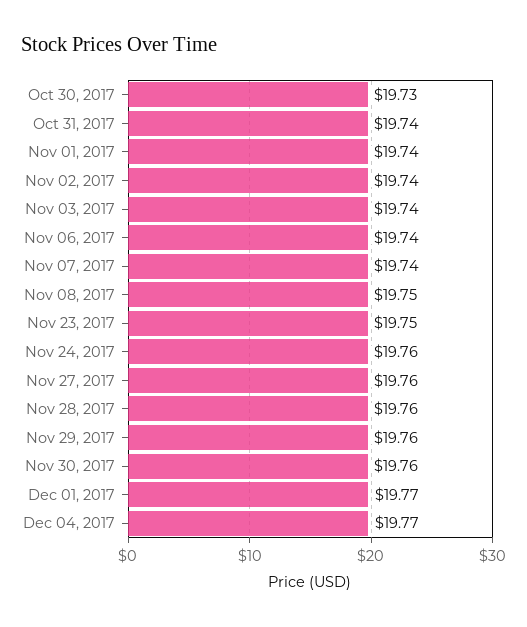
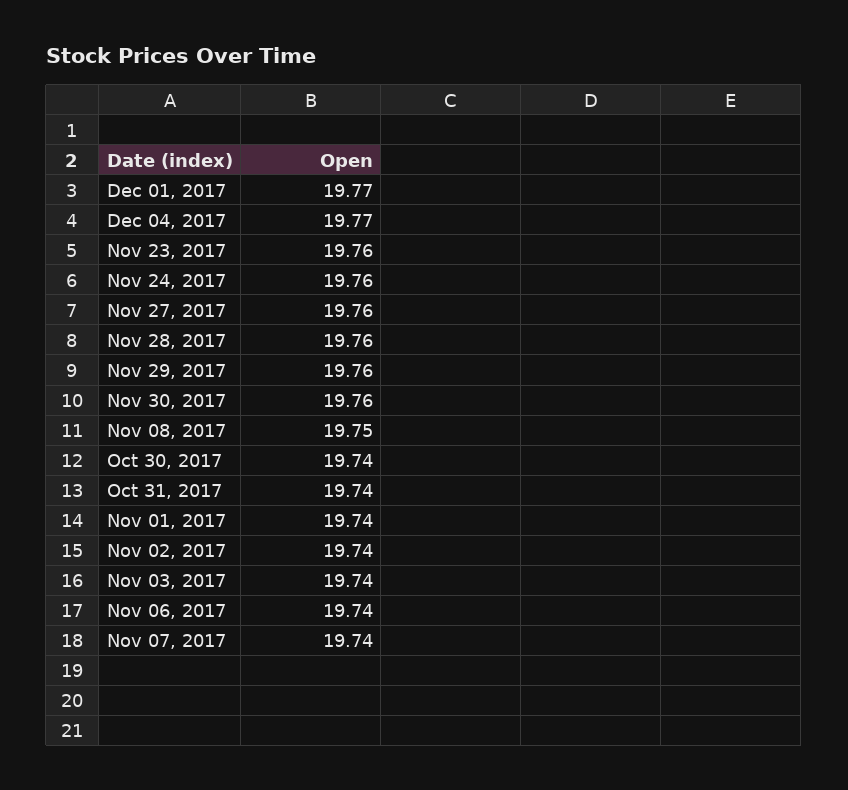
  {
-   "Oct 30, 2017": 19.73,
+   "Oct 30, 2017": 19.74,
    "Oct 31, 2017": 19.74,
    "Nov 01, 2017": 19.74,
    "Nov 02, 2017": 19.74,
    "Nov 03, 2017": 19.74,
    "Nov 06, 2017": 19.74,
    "Nov 07, 2017": 19.74,
    "Nov 08, 2017": 19.75,
-   "Nov 23, 2017": 19.75,
+   "Nov 23, 2017": 19.76,
    "Nov 24, 2017": 19.76,
    "Nov 27, 2017": 19.76,
    "Nov 28, 2017": 19.76,
    "Nov 29, 2017": 19.76,
    "Nov 30, 2017": 19.76,
    "Dec 01, 2017": 19.77,
    "Dec 04, 2017": 19.77
  }

